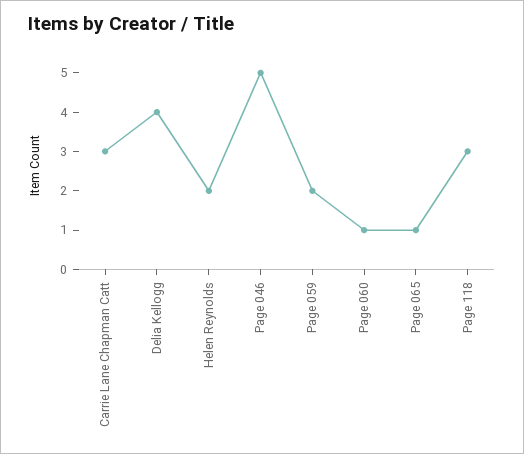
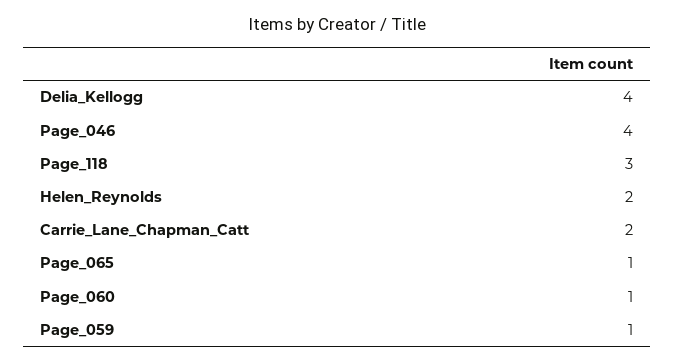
  {
-   "Carrie Lane Chapman Catt": 3,
+   "Carrie Lane Chapman Catt": 2,
    "Delia Kellogg": 4,
    "Helen Reynolds": 2,
-   "Page 046": 5,
+   "Page 046": 4,
-   "Page 059": 2,
+   "Page 059": 1,
    "Page 060": 1,
    "Page 065": 1,
    "Page 118": 3
  }

